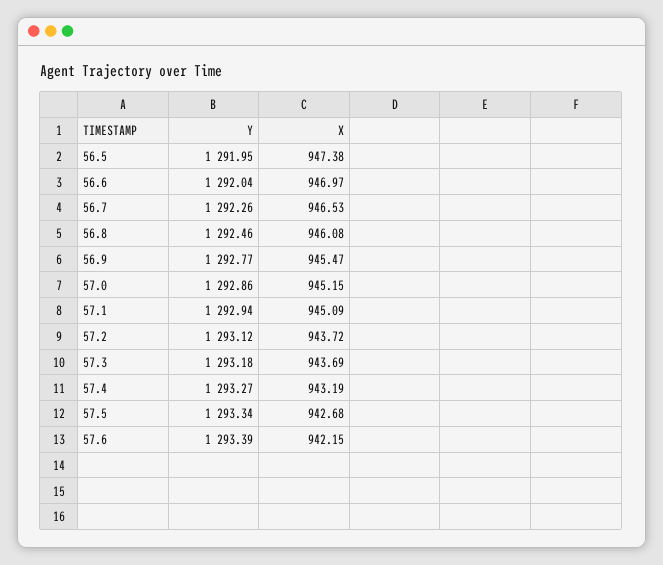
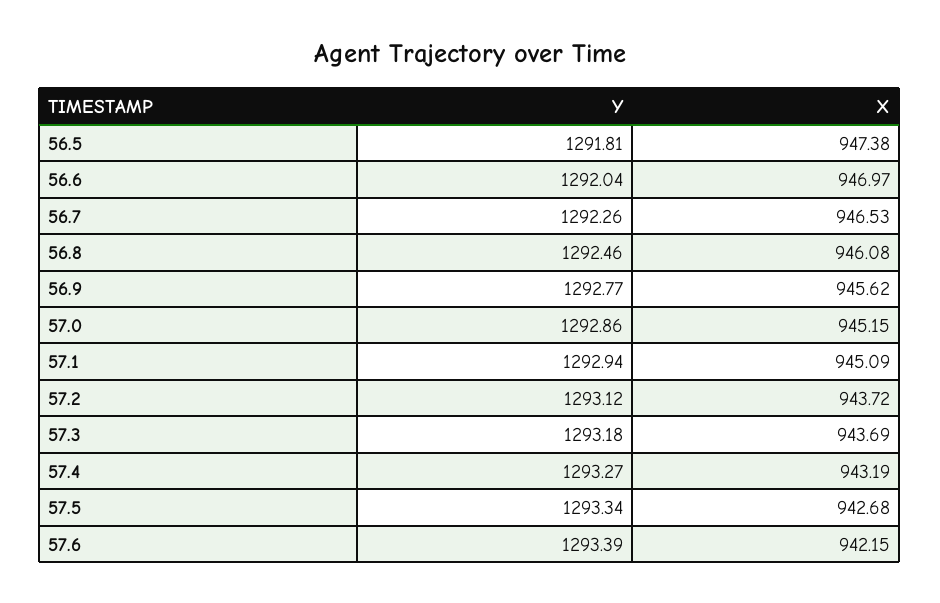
  {
    "Y": {
-     "56.5": 1291.95,
+     "56.5": 1291.81,
      "56.6": 1292.04,
      "56.7": 1292.26,
      "56.8": 1292.46,
      "56.9": 1292.77,
      "57.0": 1292.86,
      "57.1": 1292.94,
      "57.2": 1293.12,
      "57.3": 1293.18,
      "57.4": 1293.27,
      "57.5": 1293.34,
      "57.6": 1293.39
    },
    "X": {
      "56.5": 947.38,
      "56.6": 946.97,
      "56.7": 946.53,
      "56.8": 946.08,
-     "56.9": 945.47,
+     "56.9": 945.62,
      "57.0": 945.15,
      "57.1": 945.09,
      "57.2": 943.72,
      "57.3": 943.69,
      "57.4": 943.19,
      "57.5": 942.68,
      "57.6": 942.15
    }
  }

